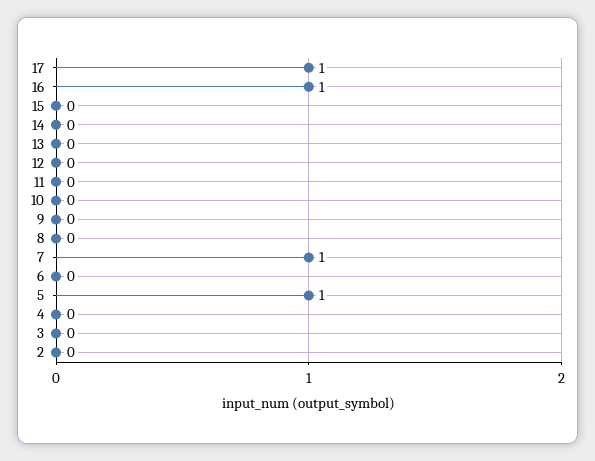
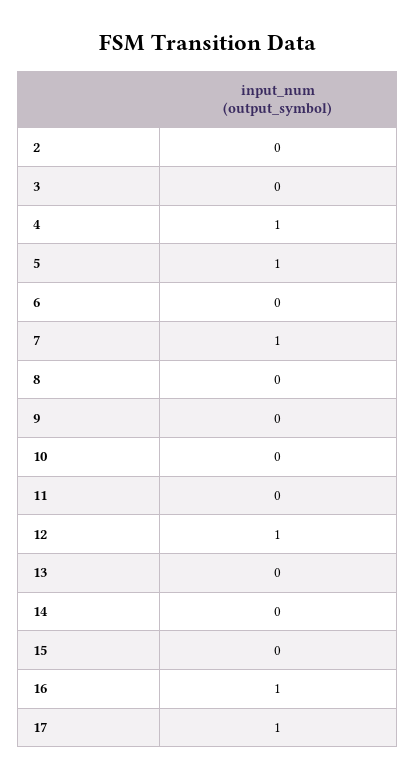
  {
    "17": 1,
    "16": 1,
    "15": 0,
    "14": 0,
    "13": 0,
-   "12": 0,
+   "12": 1,
    "11": 0,
    "10": 0,
    "9": 0,
    "8": 0,
    "7": 1,
    "6": 0,
    "5": 1,
-   "4": 0,
+   "4": 1,
    "3": 0,
    "2": 0
  }

